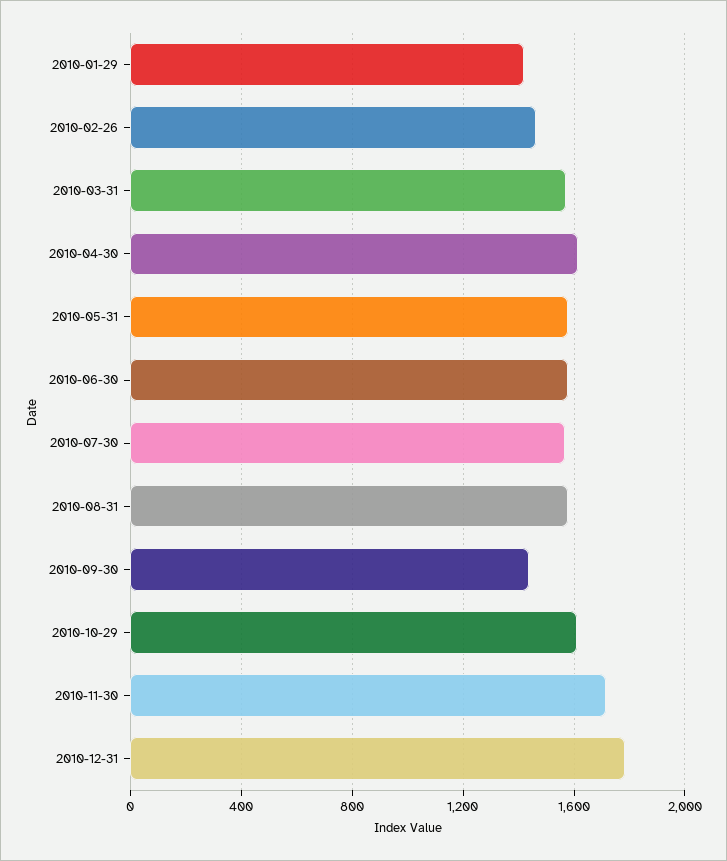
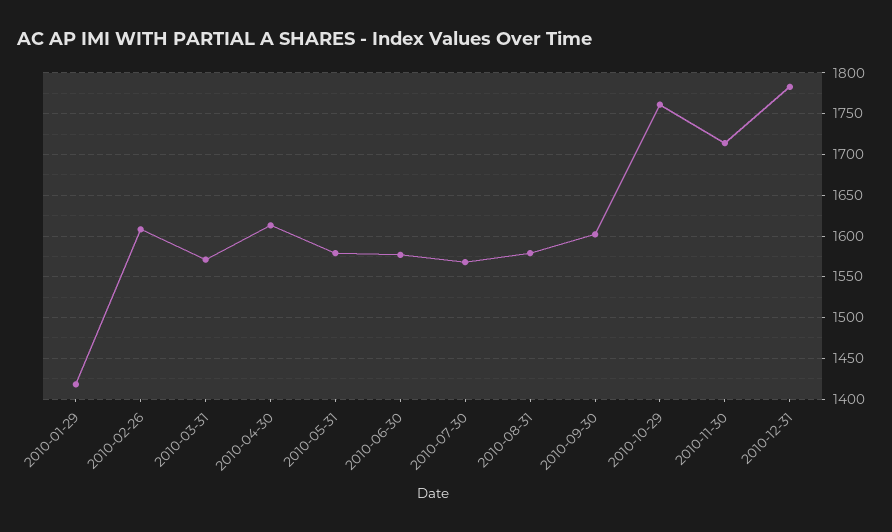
  {
    "2010-01-29": 1420,
-   "2010-02-26": 1450,
+   "2010-02-26": 1610,
    "2010-03-31": 1570,
    "2010-04-30": 1610,
    "2010-05-31": 1580,
    "2010-06-30": 1580,
    "2010-07-30": 1570,
    "2010-08-31": 1580,
-   "2010-09-30": 1450,
+   "2010-09-30": 1600,
-   "2010-10-29": 1600,
+   "2010-10-29": 1760,
    "2010-11-30": 1710,
    "2010-12-31": 1780
  }

